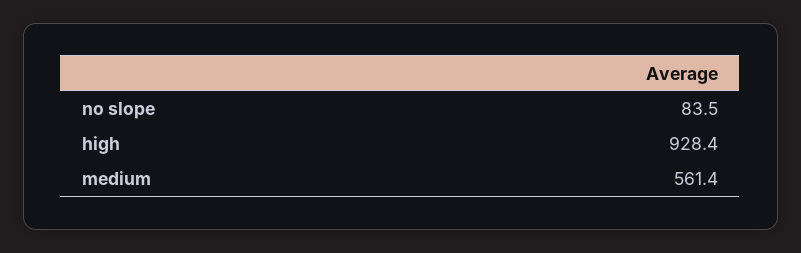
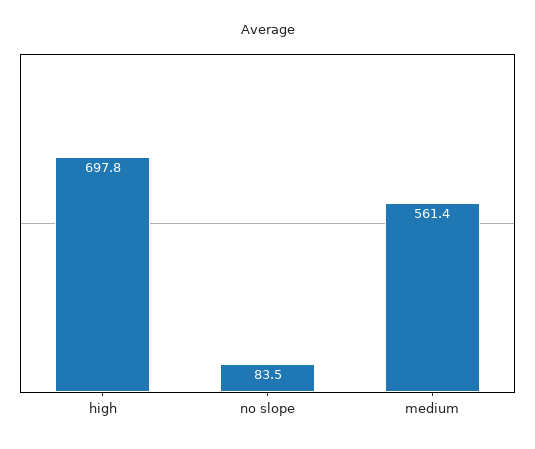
  {
    "no slope": 83.5,
-   "high": 928.4,
+   "high": 697.8,
    "medium": 561.4
  }

